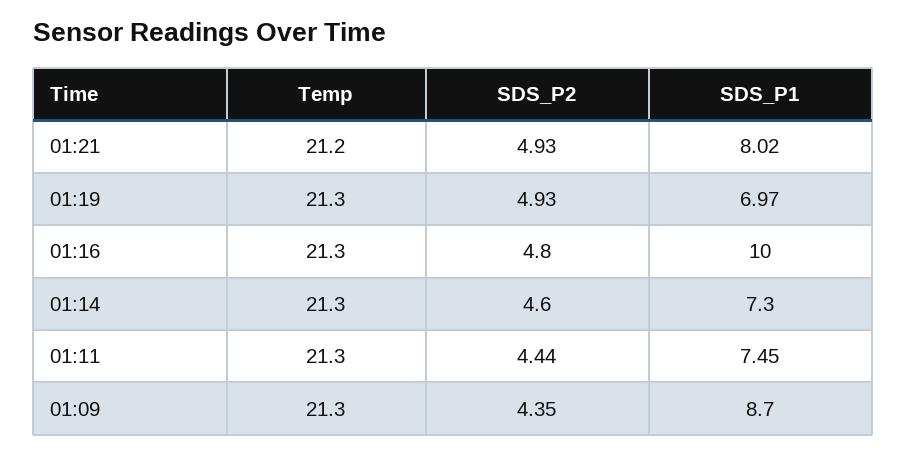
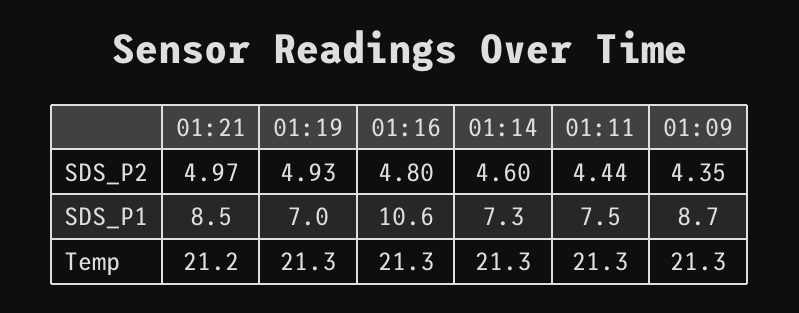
  {
    "Temp": {
      "01:21": 21.2,
      "01:19": 21.3,
      "01:16": 21.3,
      "01:14": 21.3,
      "01:11": 21.3,
      "01:09": 21.3
    },
    "SDS_P2": {
-     "01:21": 4.93,
+     "01:21": 4.97,
      "01:19": 4.93,
      "01:16": 4.8,
      "01:14": 4.6,
      "01:11": 4.44,
      "01:09": 4.35
    },
    "SDS_P1": {
-     "01:21": 8.02,
+     "01:21": 8.5,
      "01:19": 6.97,
-     "01:16": 10,
+     "01:16": 10.6,
      "01:14": 7.3,
      "01:11": 7.45,
      "01:09": 8.7
    }
  }

